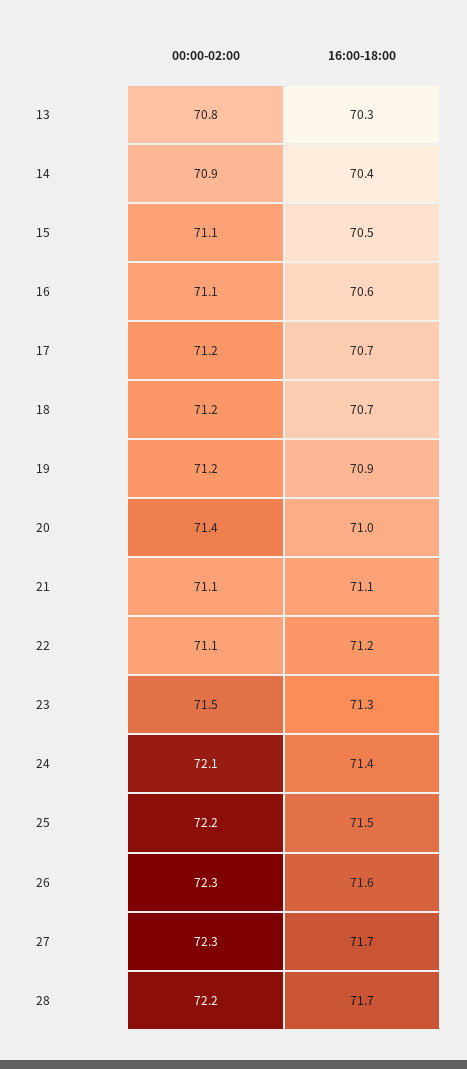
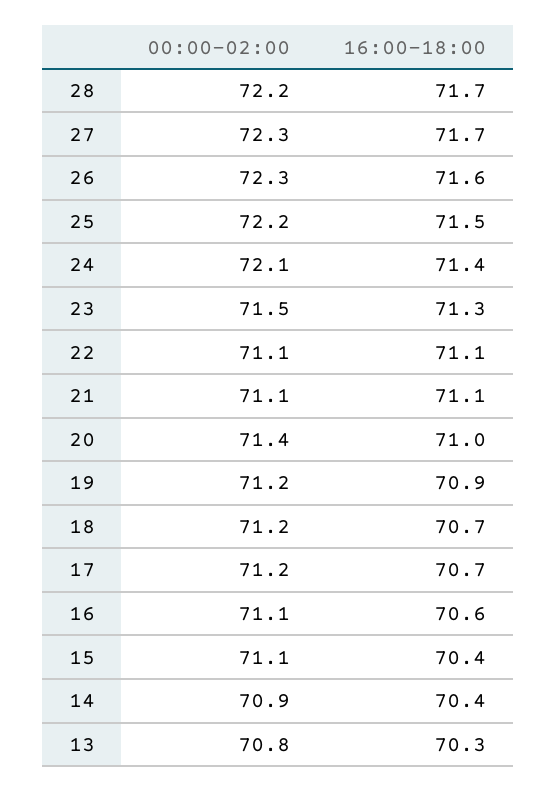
  {
    "00:00-02:00": {
      "13": 70.8,
      "14": 70.9,
      "15": 71.1,
      "16": 71.1,
      "17": 71.2,
      "18": 71.2,
      "19": 71.2,
      "20": 71.4,
      "21": 71.1,
      "22": 71.1,
      "23": 71.5,
      "24": 72.1,
      "25": 72.2,
      "26": 72.3,
      "27": 72.3,
      "28": 72.2
    },
    "16:00-18:00": {
      "13": 70.3,
      "14": 70.4,
-     "15": 70.5,
+     "15": 70.4,
      "16": 70.6,
      "17": 70.7,
      "18": 70.7,
      "19": 70.9,
      "20": 71,
      "21": 71.1,
-     "22": 71.2,
+     "22": 71.1,
      "23": 71.3,
      "24": 71.4,
      "25": 71.5,
      "26": 71.6,
      "27": 71.7,
      "28": 71.7
    }
  }

